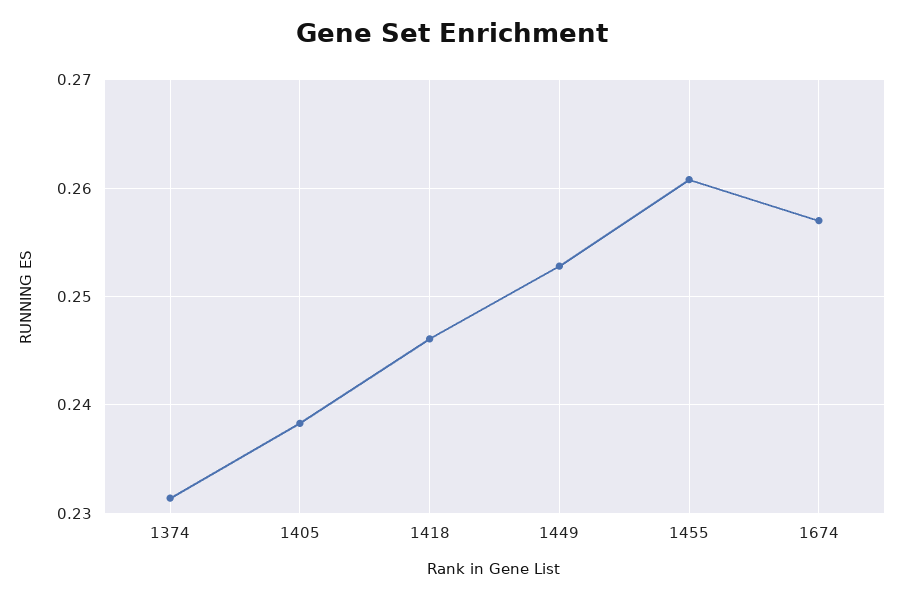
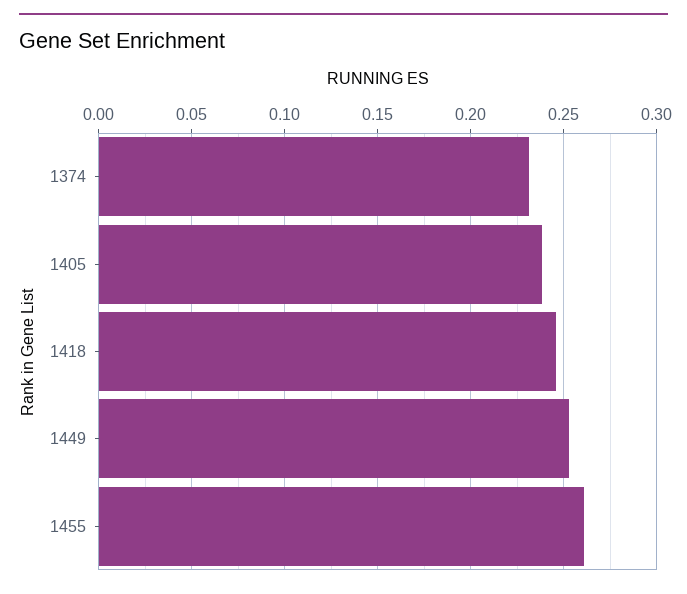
  {
    "1374": 0.231,
    "1405": 0.238,
    "1418": 0.246,
    "1449": 0.253,
-   "1455": 0.261,
+   "1455": 0.261
-   "1674": 0.257
  }

